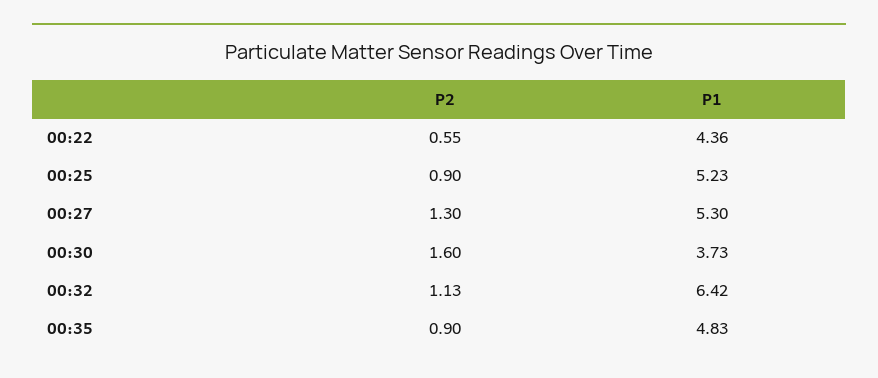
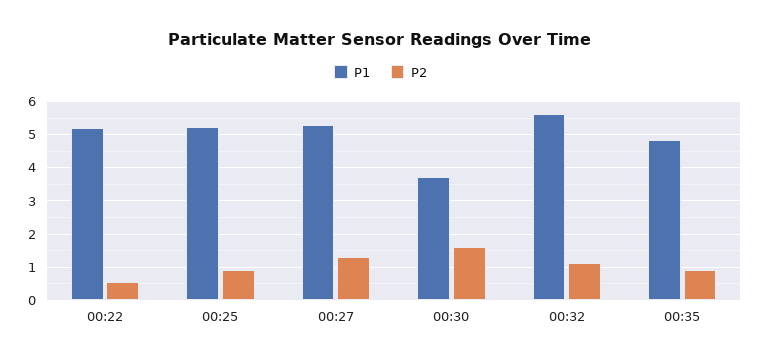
  {
    "P2": {
      "00:22": 0.55,
      "00:25": 0.9,
      "00:27": 1.3,
      "00:30": 1.6,
      "00:32": 1.13,
      "00:35": 0.9
    },
    "P1": {
-     "00:22": 4.36,
+     "00:22": 5.2,
      "00:25": 5.23,
      "00:27": 5.3,
      "00:30": 3.73,
-     "00:32": 6.42,
+     "00:32": 5.6,
      "00:35": 4.83
    }
  }

